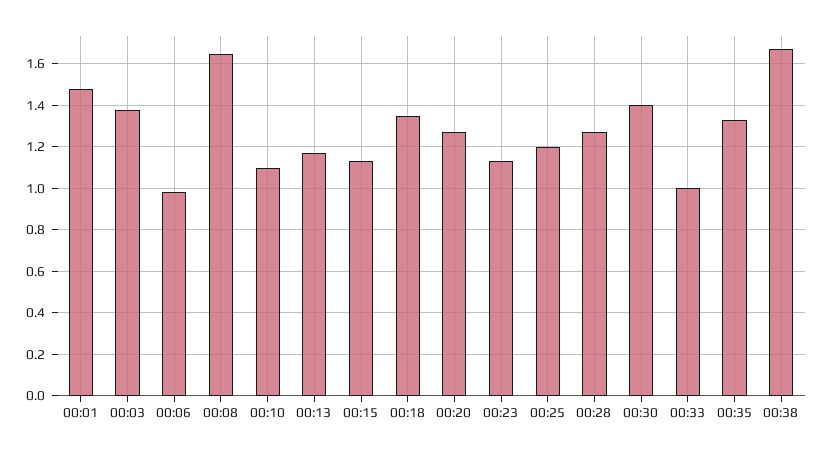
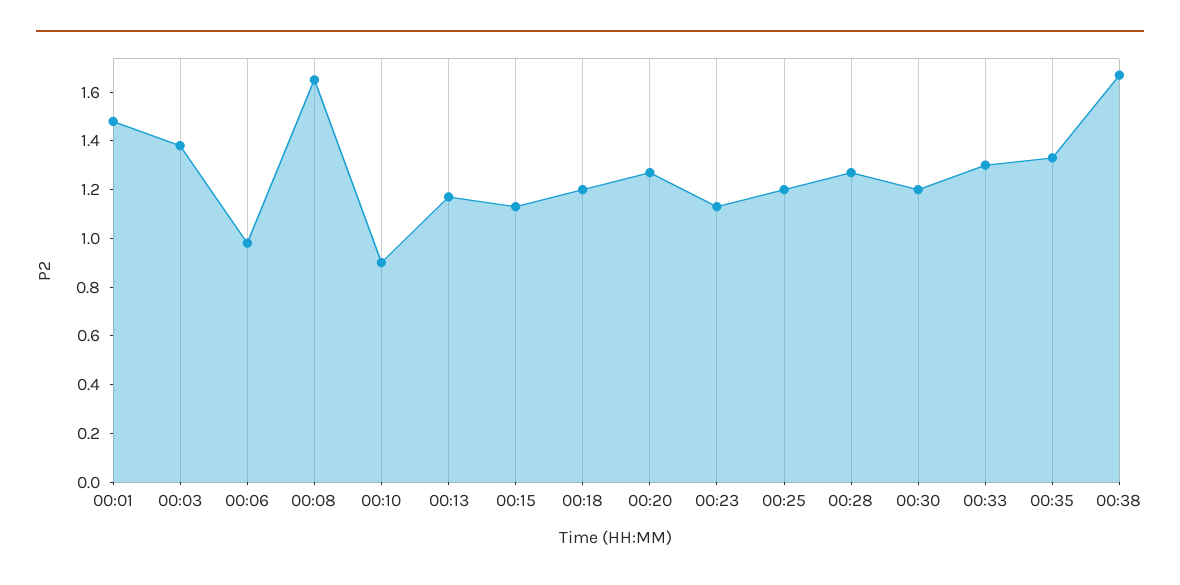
  {
    "00:01": 1.5,
    "00:03": 1.4,
    "00:06": 1,
    "00:08": 1.65,
-   "00:10": 1.1,
+   "00:10": 0.9,
    "00:13": 1.15,
    "00:15": 1.15,
-   "00:18": 1.35,
+   "00:18": 1.2,
    "00:20": 1.25,
    "00:23": 1.15,
    "00:25": 1.2,
    "00:28": 1.25,
-   "00:30": 1.4,
+   "00:30": 1.2,
-   "00:33": 1,
+   "00:33": 1.3,
    "00:35": 1.35,
    "00:38": 1.65
  }

